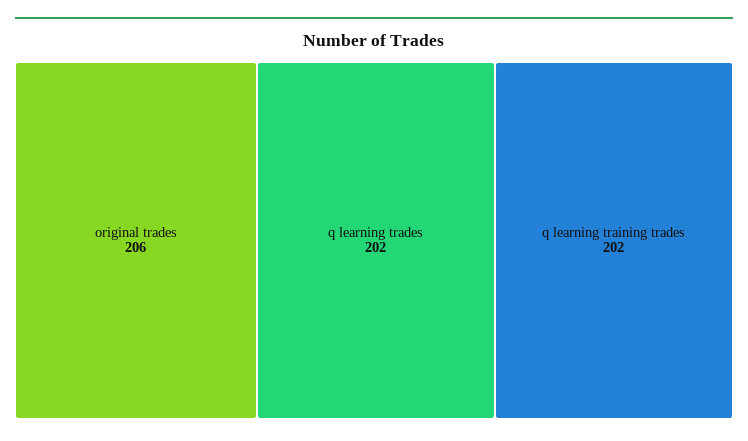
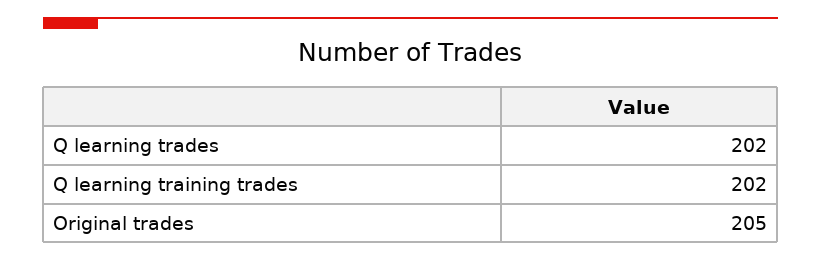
  {
-   "original trades": 206,
+   "original trades": 205,
    "q learning trades": 202,
    "q learning training trades": 202
  }

